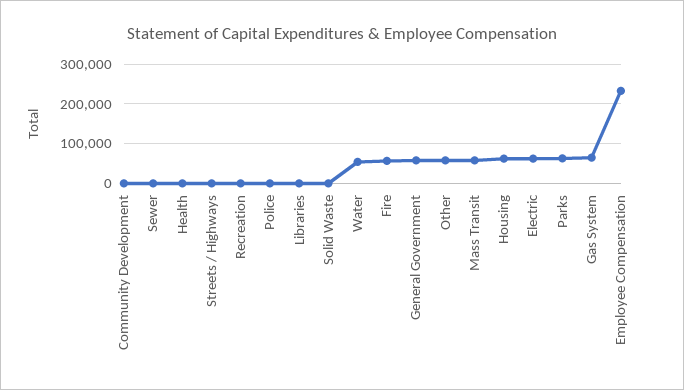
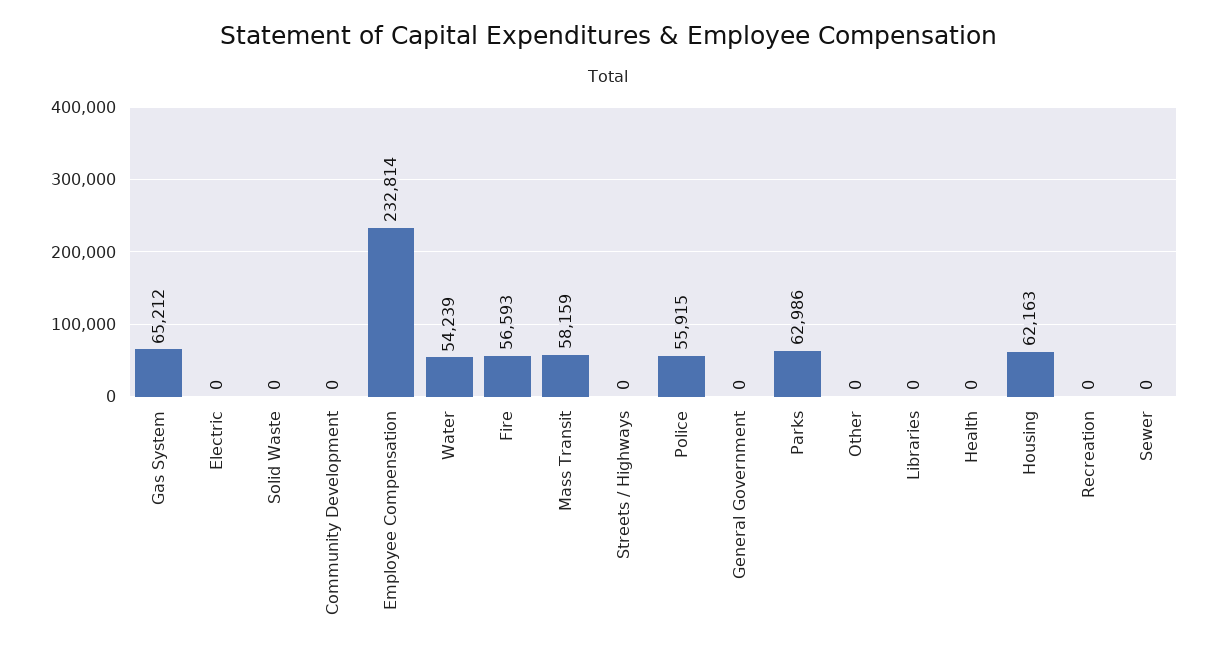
  {
    "Community Development": 0,
    "Sewer": 0,
    "Health": 0,
    "Streets / Highways": 0,
    "Recreation": 0,
-   "Police": 0,
+   "Police": 55915,
    "Libraries": 0,
    "Solid Waste": 0,
    "Water": 54239,
    "Fire": 56593,
-   "General Government": 60000,
+   "General Government": 0,
-   "Other": 60000,
+   "Other": 0,
    "Mass Transit": 58159,
    "Housing": 62163,
-   "Electric": 60000,
+   "Electric": 0,
    "Parks": 62986,
    "Gas System": 65212,
    "Employee Compensation": 232814
  }

